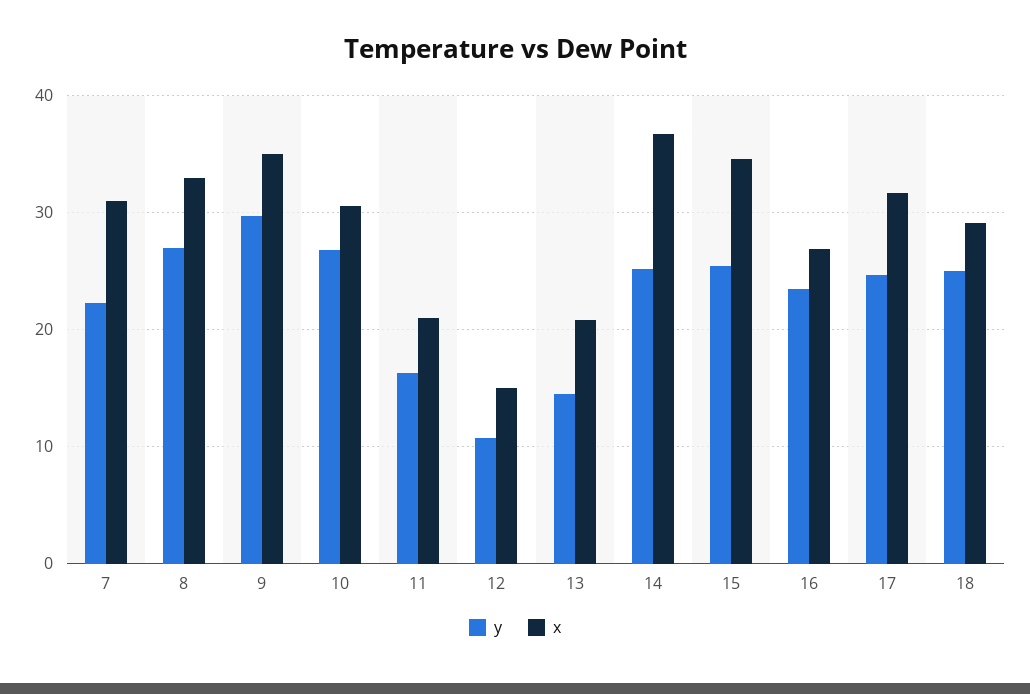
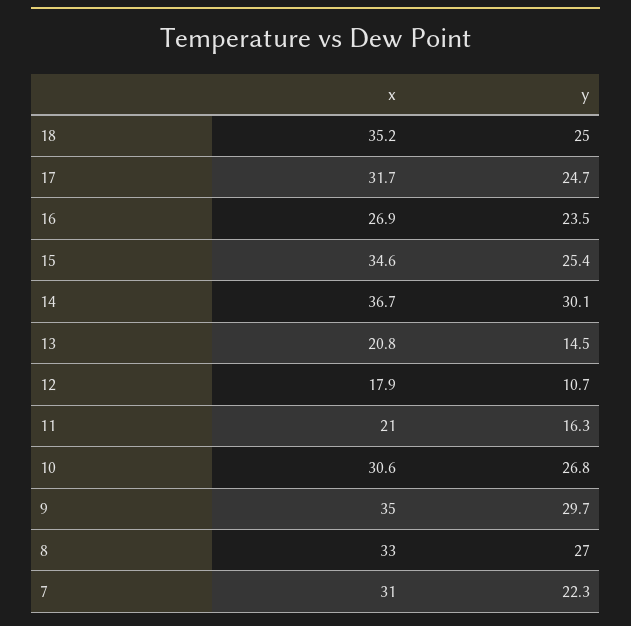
  {
    "y": {
      "7": 22.3,
      "8": 27,
      "9": 29.7,
      "10": 26.8,
      "11": 16.3,
      "12": 10.7,
      "13": 14.5,
-     "14": 25,
+     "14": 30.1,
      "15": 25.4,
      "16": 23.5,
      "17": 24.7,
      "18": 25
    },
    "x": {
      "7": 31,
      "8": 33,
      "9": 35,
      "10": 30.6,
      "11": 21,
-     "12": 15,
+     "12": 17.9,
      "13": 20.8,
      "14": 36.7,
      "15": 34.6,
      "16": 26.9,
      "17": 31.7,
-     "18": 29
+     "18": 35.2
    }
  }

